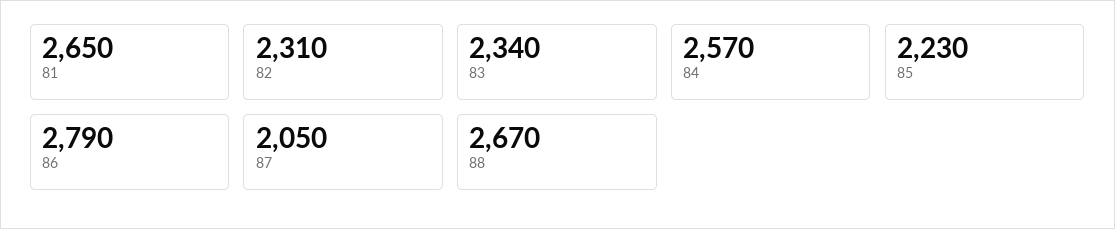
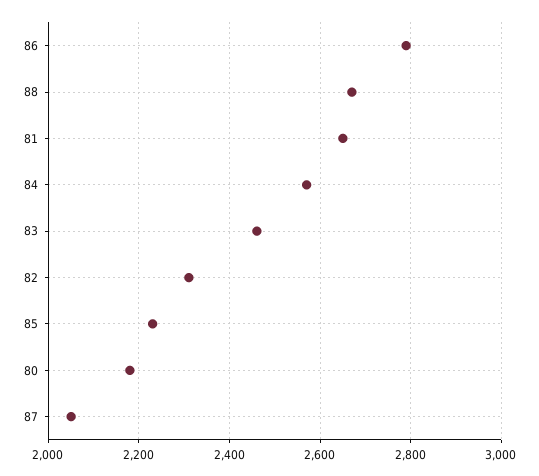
  {
    "81": 2650,
    "82": 2310,
-   "83": 2340,
+   "83": 2460,
    "84": 2570,
    "85": 2230,
    "86": 2790,
    "87": 2050,
-   "88": 2670
+   "88": 2670,
+   "80": 2180
  }

